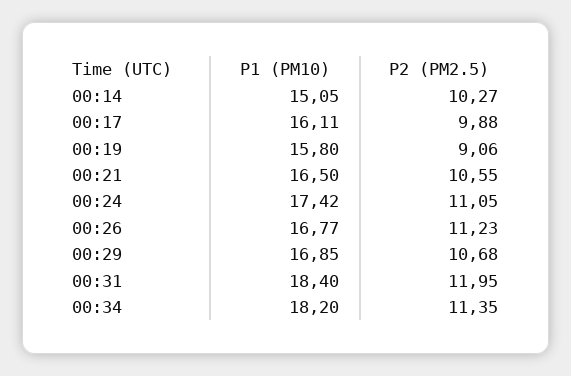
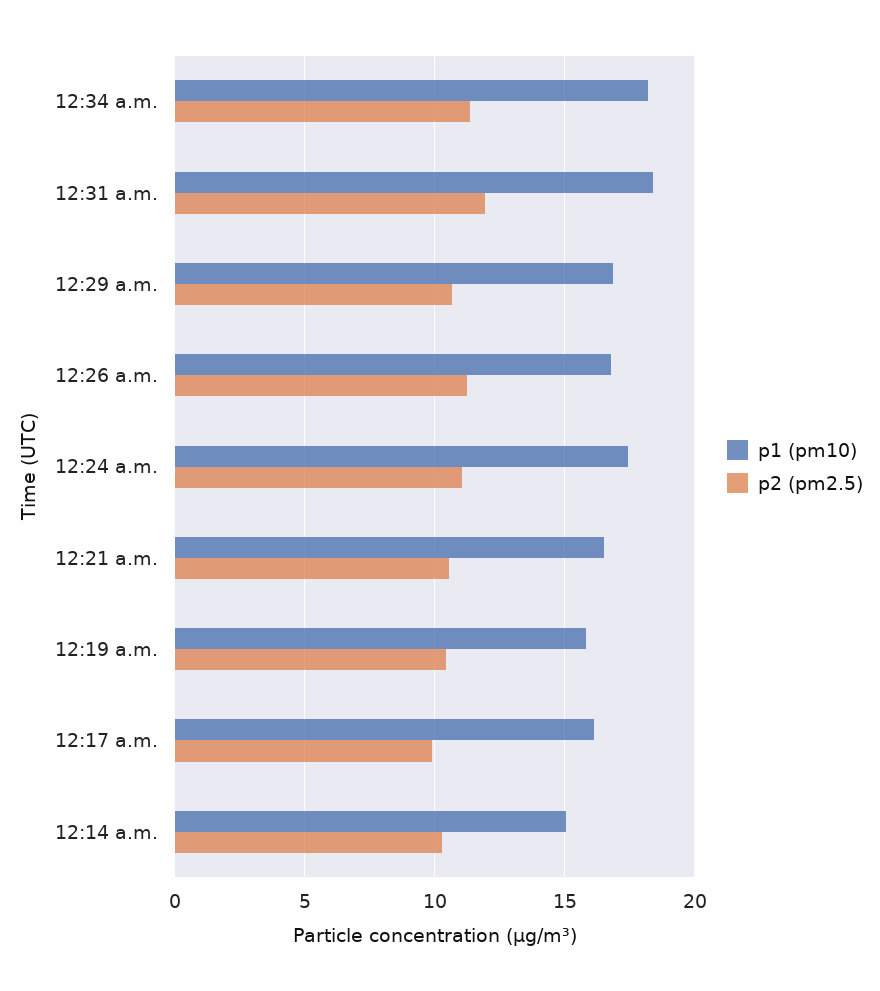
  {
    "P1 (PM10)": {
      "00:14": 15.05,
      "00:17": 16.11,
      "00:19": 15.8,
      "00:21": 16.5,
      "00:24": 17.42,
      "00:26": 16.77,
      "00:29": 16.85,
      "00:31": 18.4,
      "00:34": 18.2
    },
    "P2 (PM2.5)": {
      "00:14": 10.27,
      "00:17": 9.88,
-     "00:19": 9.06,
+     "00:19": 10.5,
      "00:21": 10.55,
      "00:24": 11.05,
      "00:26": 11.23,
      "00:29": 10.68,
      "00:31": 11.95,
      "00:34": 11.35
    }
  }

